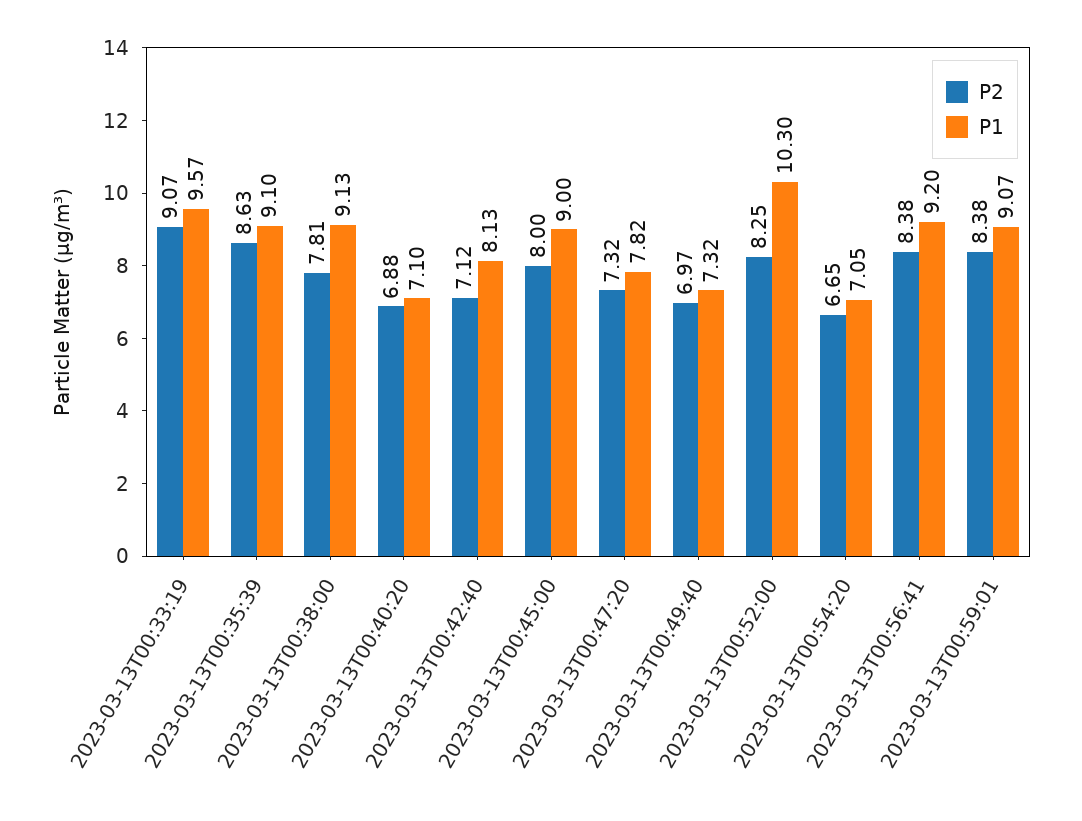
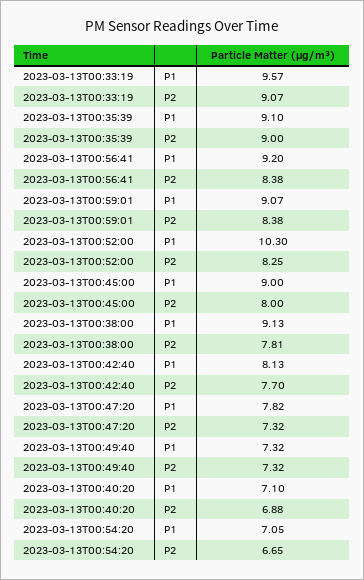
  {
    "P2": {
      "2023-03-13T00:33:19": 9.07,
-     "2023-03-13T00:35:39": 8.63,
+     "2023-03-13T00:35:39": 9,
      "2023-03-13T00:38:00": 7.81,
      "2023-03-13T00:40:20": 6.88,
-     "2023-03-13T00:42:40": 7.12,
+     "2023-03-13T00:42:40": 7.7,
      "2023-03-13T00:45:00": 8,
      "2023-03-13T00:47:20": 7.32,
-     "2023-03-13T00:49:40": 6.97,
+     "2023-03-13T00:49:40": 7.32,
      "2023-03-13T00:52:00": 8.25,
      "2023-03-13T00:54:20": 6.65,
      "2023-03-13T00:56:41": 8.38,
      "2023-03-13T00:59:01": 8.38
    },
    "P1": {
      "2023-03-13T00:33:19": 9.57,
      "2023-03-13T00:35:39": 9.1,
      "2023-03-13T00:38:00": 9.13,
      "2023-03-13T00:40:20": 7.1,
      "2023-03-13T00:42:40": 8.13,
      "2023-03-13T00:45:00": 9,
      "2023-03-13T00:47:20": 7.82,
      "2023-03-13T00:49:40": 7.32,
      "2023-03-13T00:52:00": 10.3,
      "2023-03-13T00:54:20": 7.05,
      "2023-03-13T00:56:41": 9.2,
      "2023-03-13T00:59:01": 9.07
    }
  }

